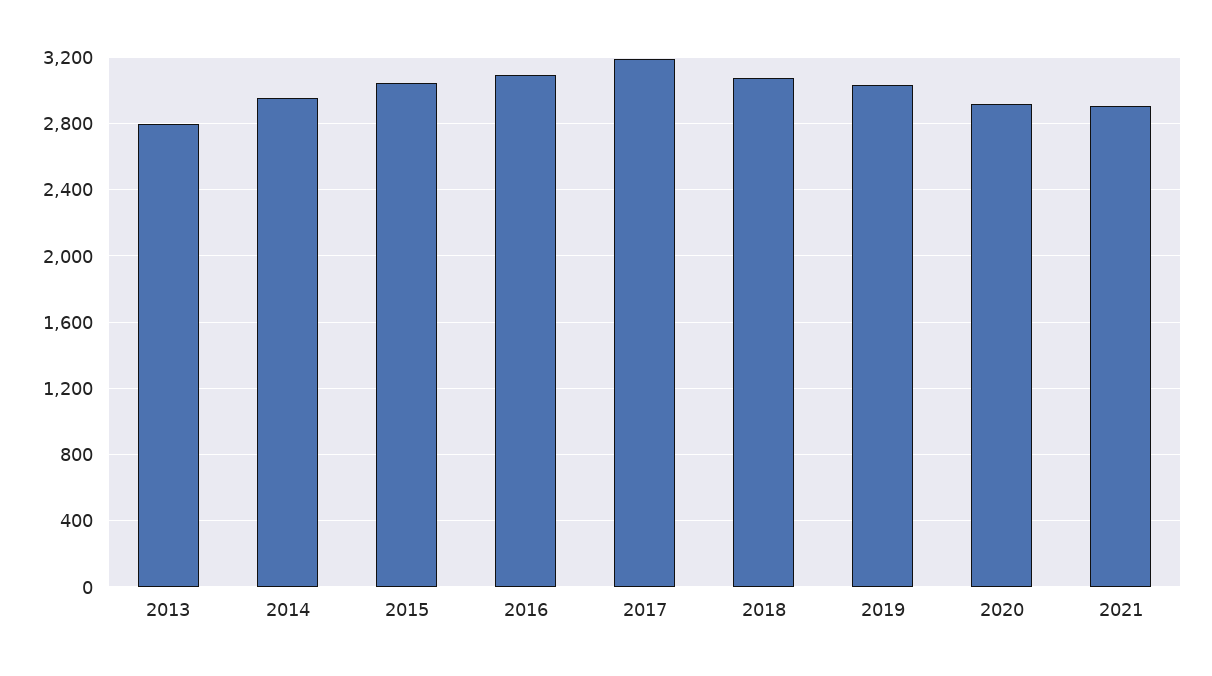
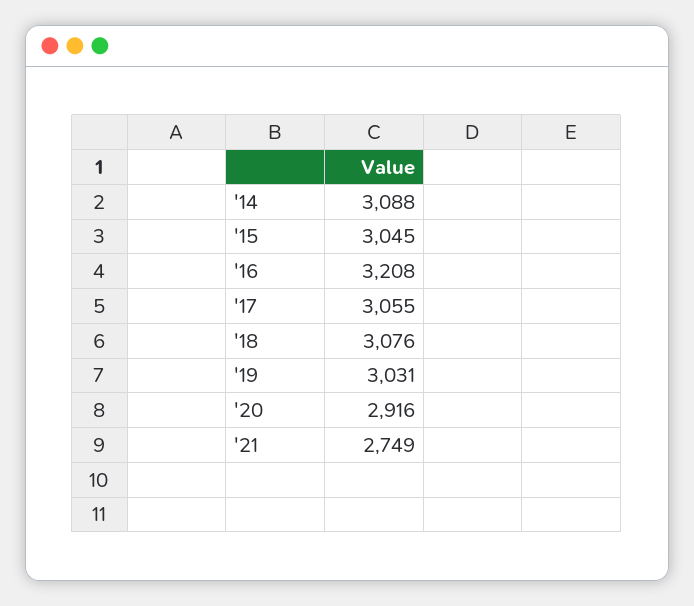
  {
-   "2013": 2800,
-   "2014": 2950,
+   "2014": 3088,
    "2015": 3045,
-   "2016": 3100,
+   "2016": 3208,
-   "2017": 3200,
+   "2017": 3055,
    "2018": 3076,
    "2019": 3031,
    "2020": 2916,
-   "2021": 2900
+   "2021": 2749
  }

